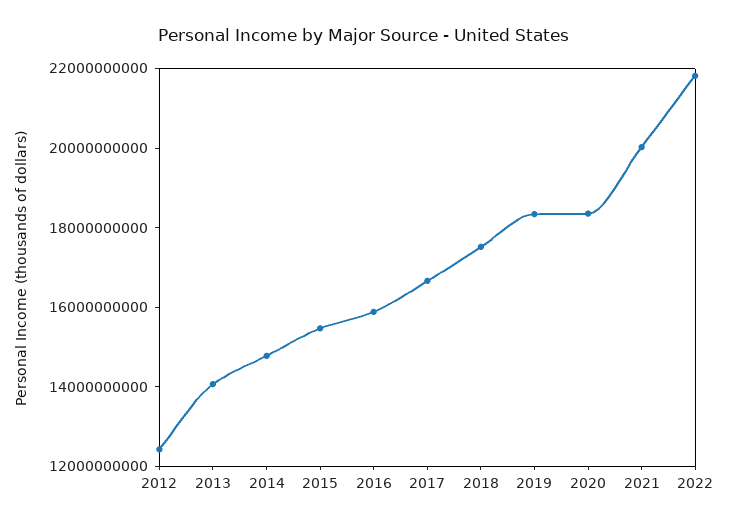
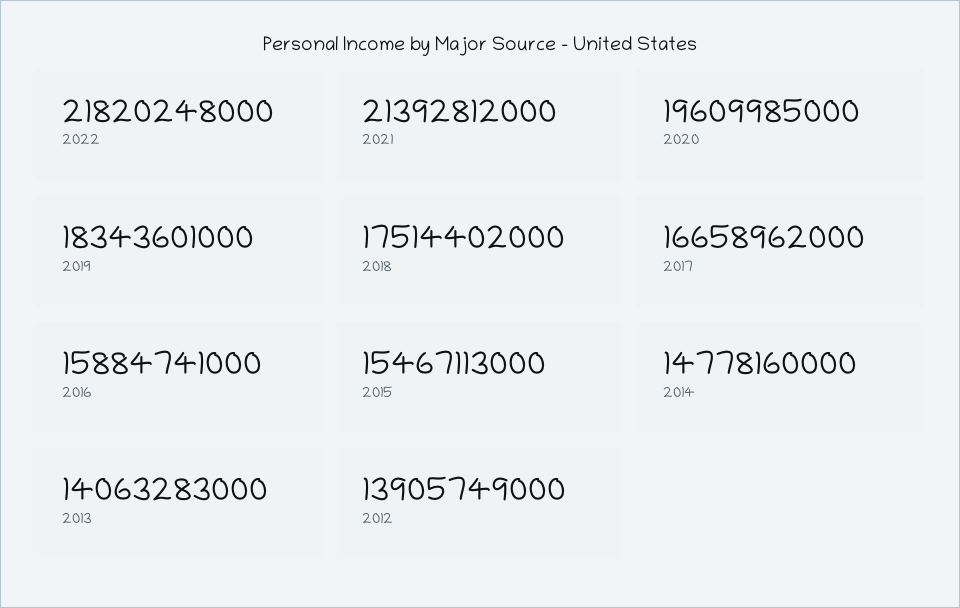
  {
-   "2012": 12500000000,
+   "2012": 13905749000,
    "2013": 14063283000,
    "2014": 14778160000,
    "2015": 15467113000,
    "2016": 15884741000,
    "2017": 16658962000,
    "2018": 17514402000,
    "2019": 18343601000,
-   "2020": 18500000000,
+   "2020": 19609985000,
-   "2021": 20000000000,
+   "2021": 21392812000,
    "2022": 21820248000
  }

